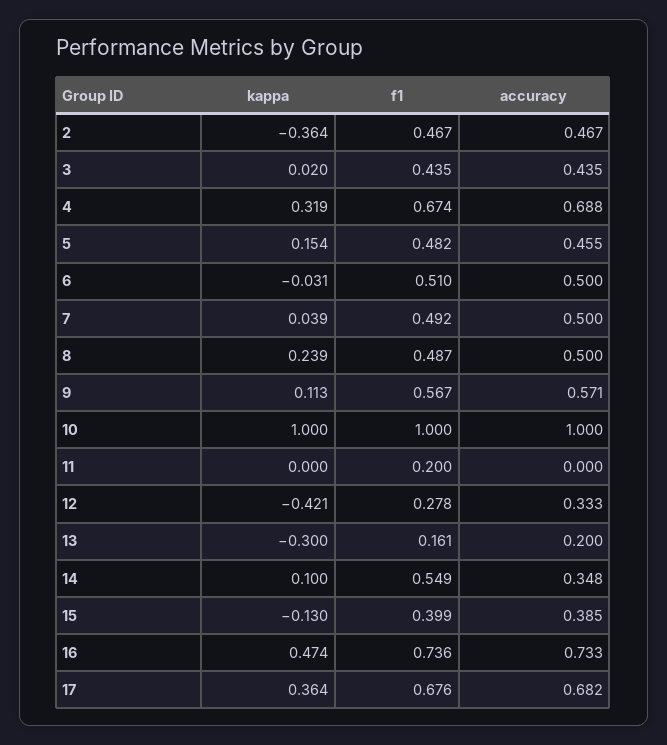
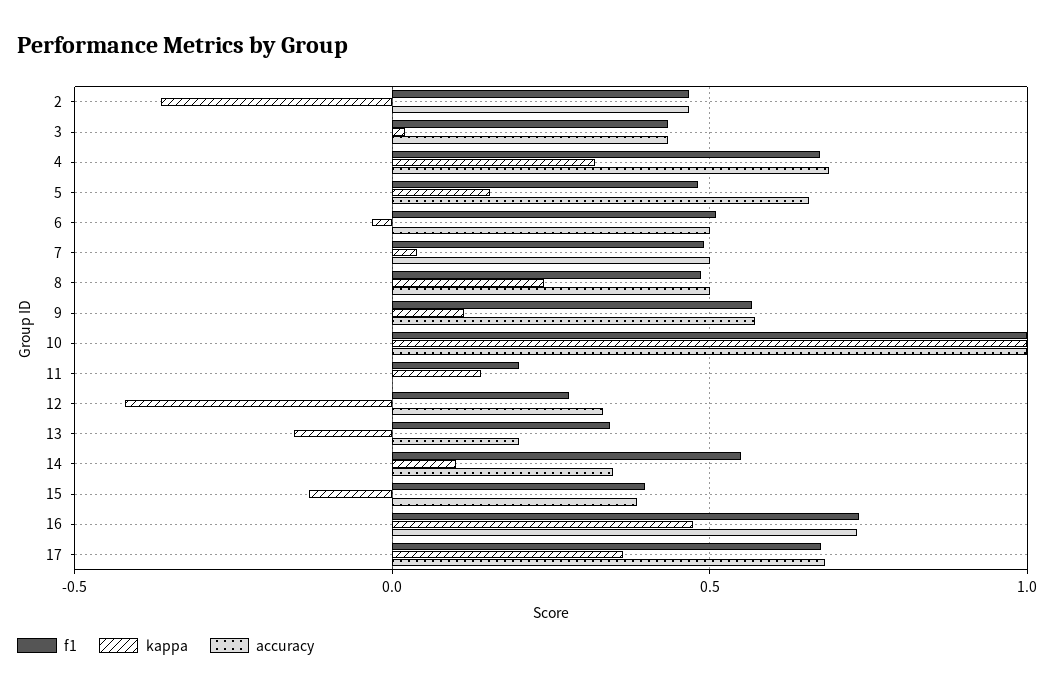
  {
    "kappa": {
      "2": -0.364,
      "3": 0.02,
      "4": 0.319,
      "5": 0.154,
      "6": -0.031,
      "7": 0.039,
      "8": 0.239,
      "9": 0.113,
      "10": 1,
-     "11": 0,
+     "11": 0.15,
      "12": -0.421,
-     "13": -0.3,
+     "13": -0.15,
      "14": 0.1,
      "15": -0.13,
      "16": 0.474,
      "17": 0.364
    },
    "f1": {
      "2": 0.467,
      "3": 0.435,
      "4": 0.674,
      "5": 0.482,
      "6": 0.51,
      "7": 0.492,
      "8": 0.487,
      "9": 0.567,
      "10": 1,
      "11": 0.2,
      "12": 0.278,
-     "13": 0.161,
+     "13": 0.35,
      "14": 0.549,
      "15": 0.399,
      "16": 0.736,
      "17": 0.676
    },
    "accuracy": {
      "2": 0.467,
      "3": 0.435,
      "4": 0.688,
-     "5": 0.455,
+     "5": 0.65,
      "6": 0.5,
      "7": 0.5,
      "8": 0.5,
      "9": 0.571,
      "10": 1,
      "11": 0,
      "12": 0.333,
      "13": 0.2,
      "14": 0.348,
      "15": 0.385,
      "16": 0.733,
      "17": 0.682
    }
  }

